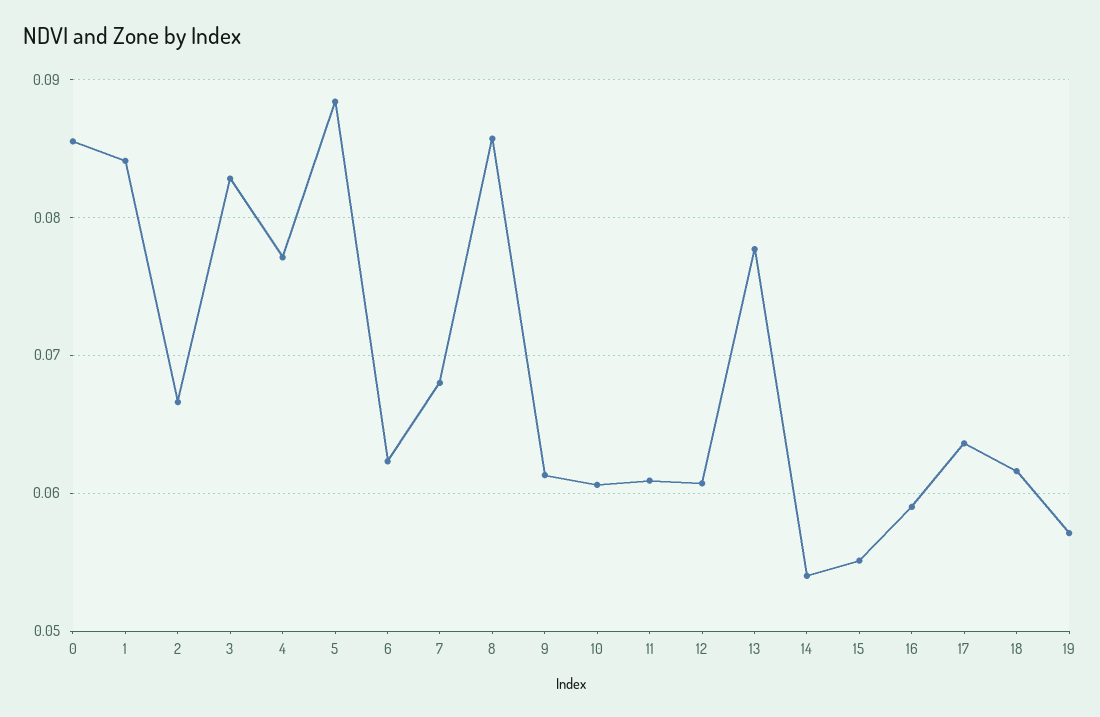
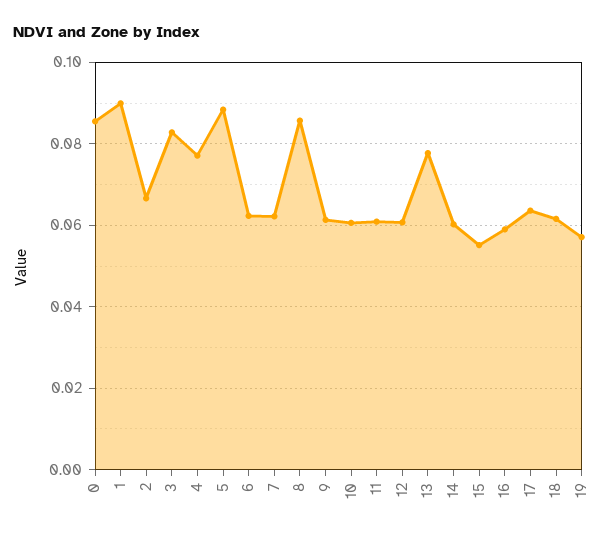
  {
    "0": 0.086,
-   "1": 0.084,
+   "1": 0.09,
    "2": 0.067,
    "3": 0.083,
    "4": 0.077,
    "5": 0.088,
    "6": 0.062,
-   "7": 0.068,
+   "7": 0.062,
    "8": 0.086,
    "9": 0.061,
    "10": 0.061,
    "11": 0.061,
    "12": 0.061,
    "13": 0.078,
-   "14": 0.054,
+   "14": 0.06,
    "15": 0.055,
    "16": 0.059,
    "17": 0.064,
    "18": 0.062,
    "19": 0.057
  }

